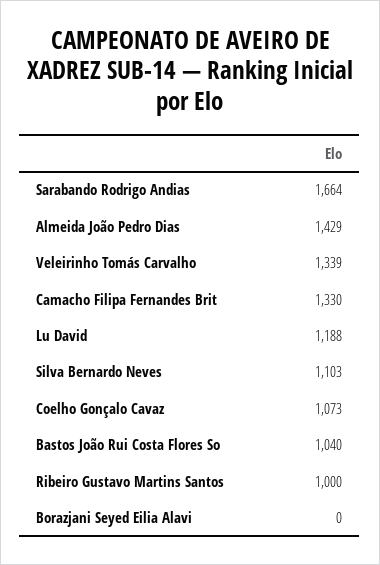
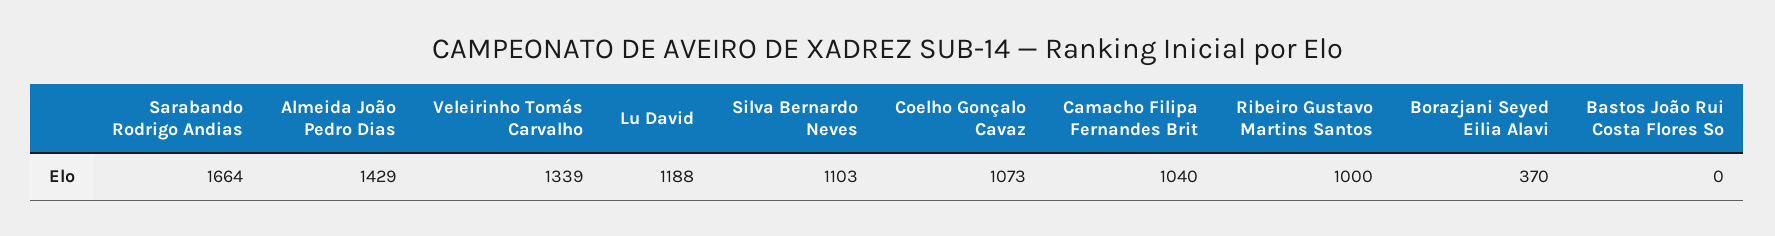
  {
    "Sarabando Rodrigo Andias": 1664,
    "Almeida João Pedro Dias": 1429,
    "Veleirinho Tomás Carvalho": 1339,
-   "Camacho Filipa Fernandes Brit": 1330,
+   "Camacho Filipa Fernandes Brit": 1040,
    "Lu David": 1188,
    "Silva Bernardo Neves": 1103,
    "Coelho Gonçalo Cavaz": 1073,
-   "Bastos João Rui Costa Flores So": 1040,
+   "Bastos João Rui Costa Flores So": 0,
    "Ribeiro Gustavo Martins Santos": 1000,
-   "Borazjani Seyed Eilia Alavi": 0
+   "Borazjani Seyed Eilia Alavi": 370
  }

